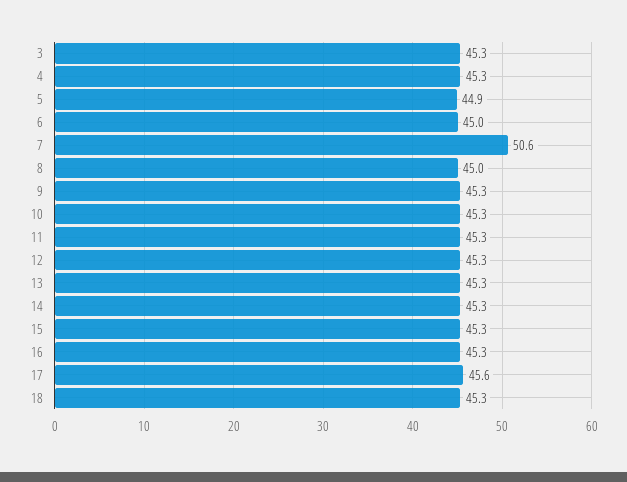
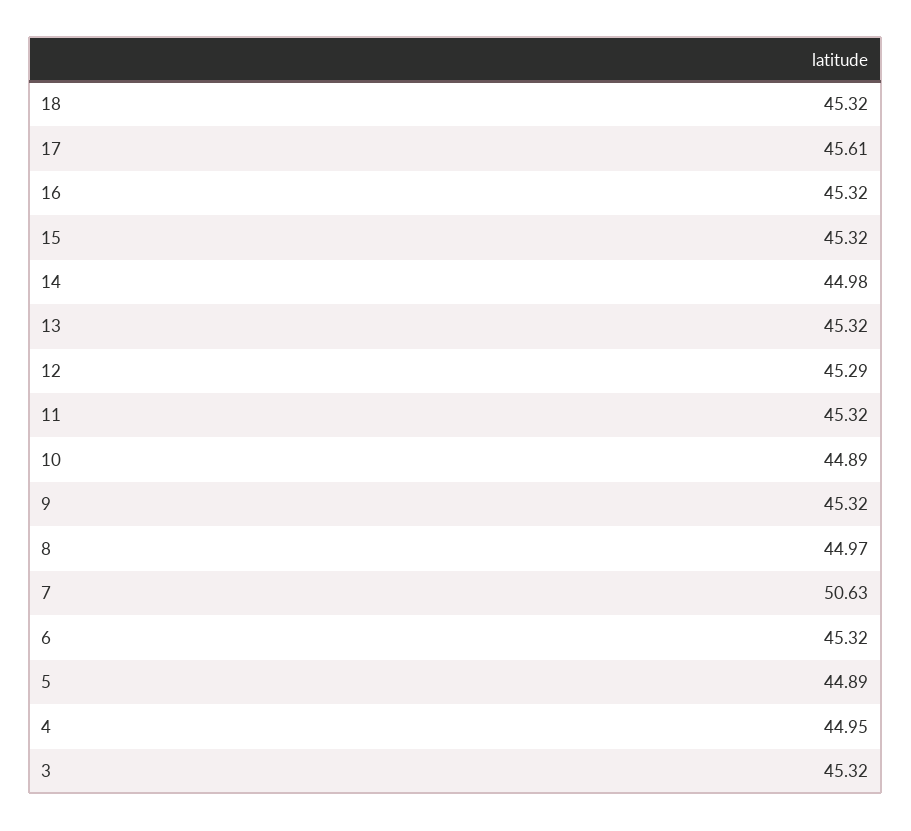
  {
    "3": 45.32,
-   "4": 45.3,
+   "4": 44.95,
    "5": 44.89,
-   "6": 45,
+   "6": 45.32,
    "7": 50.63,
    "8": 44.97,
    "9": 45.32,
-   "10": 45.3,
+   "10": 44.89,
    "11": 45.32,
    "12": 45.29,
    "13": 45.32,
-   "14": 45.3,
+   "14": 44.98,
    "15": 45.32,
    "16": 45.32,
    "17": 45.61,
    "18": 45.32
  }

